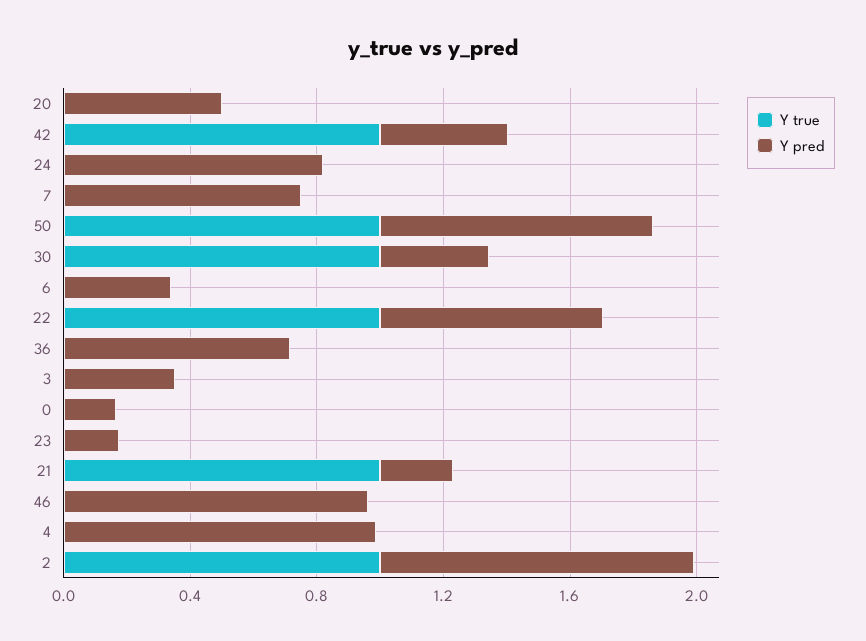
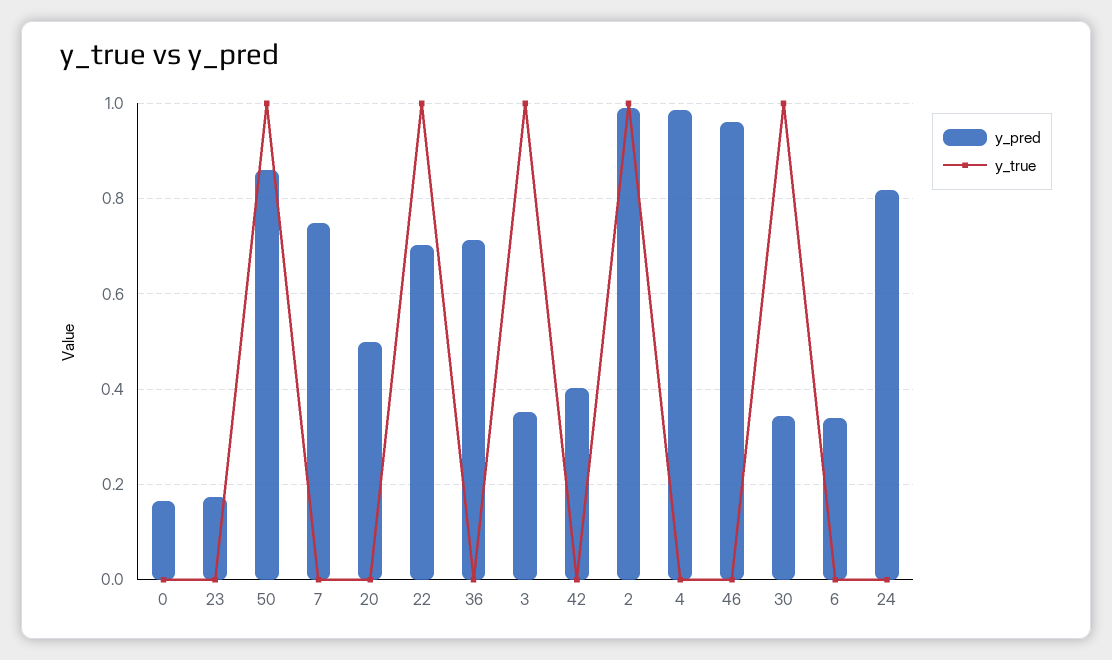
  {
    "Y true": {
      "20": 0,
-     "42": 1,
+     "42": 0,
      "24": 0,
      "7": 0,
      "50": 1,
      "30": 1,
      "6": 0,
      "22": 1,
      "36": 0,
-     "3": 0,
+     "3": 1,
      "0": 0,
      "23": 0,
-     "21": 1,
      "46": 0,
      "4": 0,
      "2": 1
    },
    "Y pred": {
      "20": 0.5,
      "42": 0.4,
      "24": 0.82,
      "7": 0.74,
      "50": 0.86,
      "30": 0.34,
      "6": 0.34,
      "22": 0.7,
      "36": 0.72,
      "3": 0.36,
      "0": 0.16,
      "23": 0.18,
-     "21": 0.2,
      "46": 0.96,
      "4": 0.98,
      "2": 1
    }
  }

